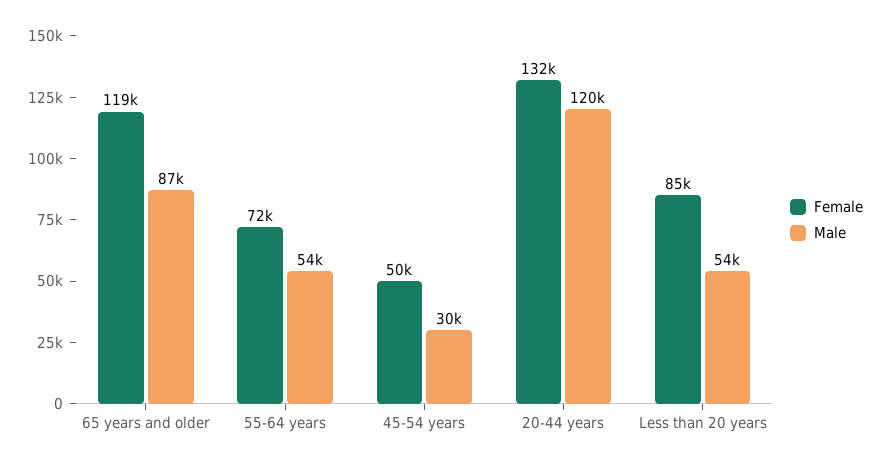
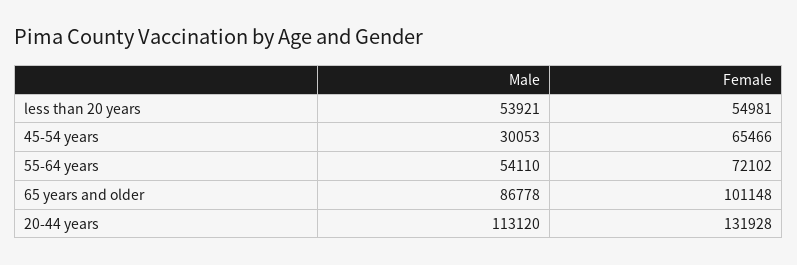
  {
    "Female": {
-     "65 years and older": 119000,
+     "65 years and older": 101148,
      "55-64 years": 72102,
-     "45-54 years": 50000,
+     "45-54 years": 65466,
      "20-44 years": 131928,
-     "Less than 20 years": 85000
+     "Less than 20 years": 54981
    },
    "Male": {
      "65 years and older": 86778,
      "55-64 years": 54110,
      "45-54 years": 30053,
-     "20-44 years": 120000,
+     "20-44 years": 113120,
      "Less than 20 years": 53921
    }
  }

